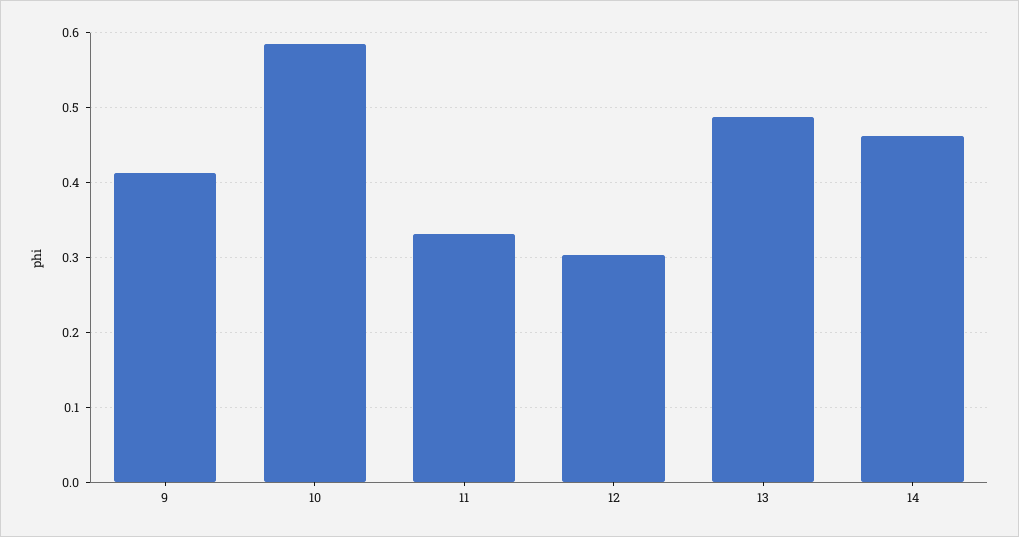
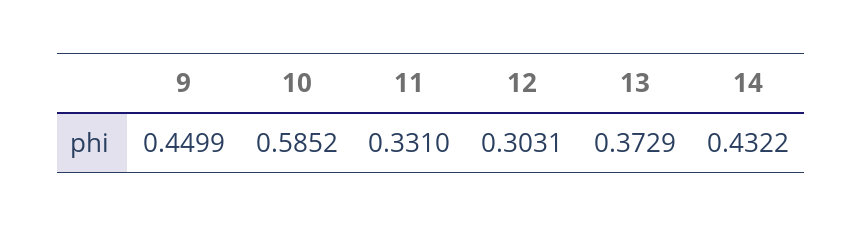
  {
-   "9": 0.41,
+   "9": 0.4499,
    "10": 0.5852,
    "11": 0.331,
    "12": 0.3031,
-   "13": 0.49,
+   "13": 0.3729,
-   "14": 0.46
+   "14": 0.4322
  }

